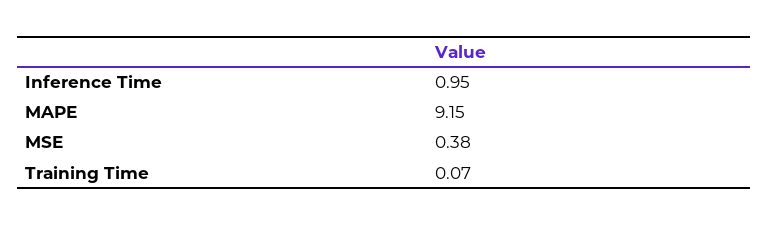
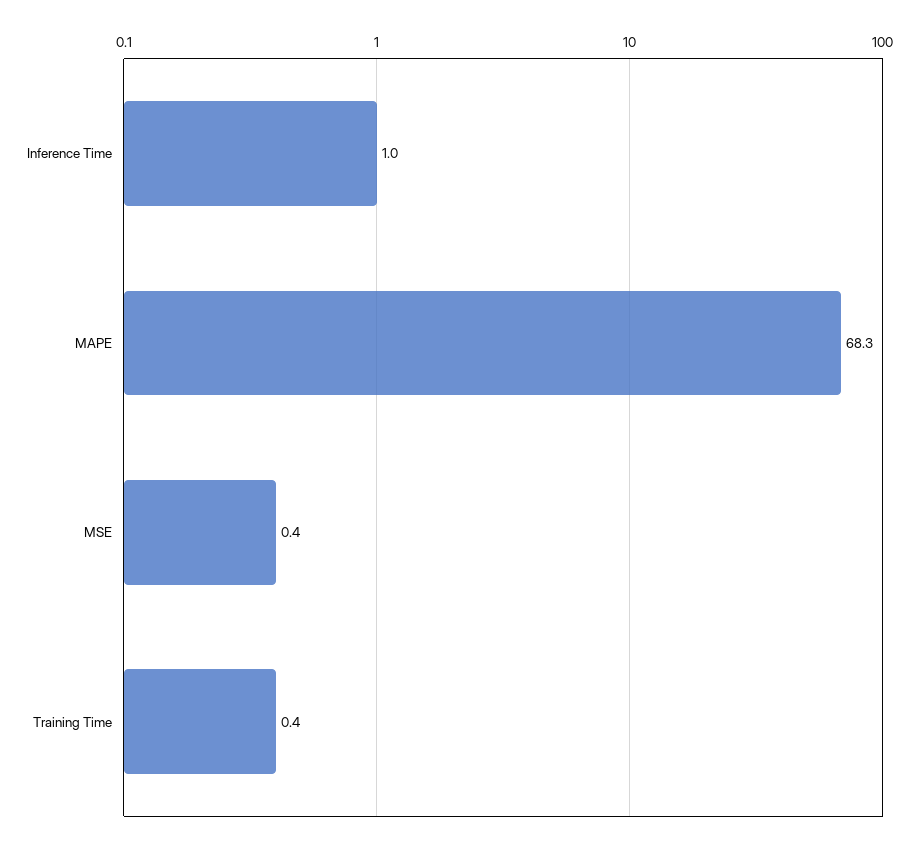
  {
    "Inference Time": 0.95,
-   "MAPE": 9.15,
+   "MAPE": 68.3,
    "MSE": 0.38,
-   "Training Time": 0.07
+   "Training Time": 0.4
  }

